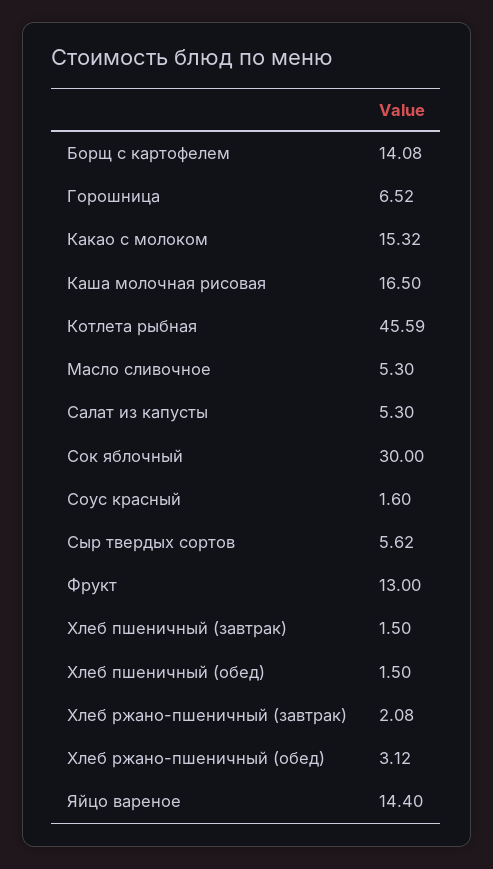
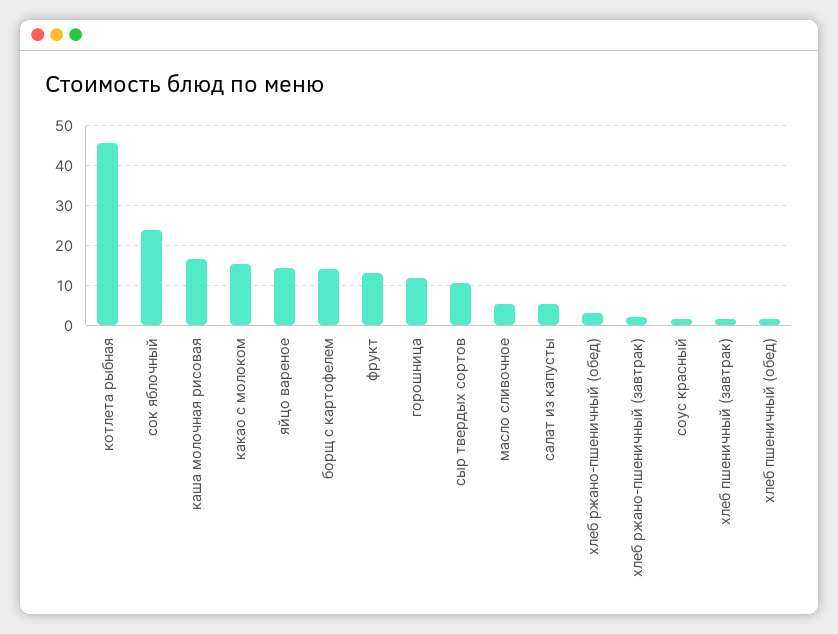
  {
    "Борщ с картофелем": 14.08,
-   "Горошница": 6.52,
+   "Горошница": 12,
    "Какао с молоком": 15.32,
    "Каша молочная рисовая": 16.5,
    "Котлета рыбная": 45.59,
    "Масло сливочное": 5.3,
    "Салат из капусты": 5.3,
-   "Сок яблочный": 30,
+   "Сок яблочный": 24,
    "Соус красный": 1.6,
-   "Сыр твердых сортов": 5.62,
+   "Сыр твердых сортов": 10,
    "Фрукт": 13,
    "Хлеб пшеничный (завтрак)": 1.5,
    "Хлеб пшеничный (обед)": 1.5,
    "Хлеб ржано-пшеничный (завтрак)": 2.08,
    "Хлеб ржано-пшеничный (обед)": 3.12,
    "Яйцо вареное": 14.4
  }

